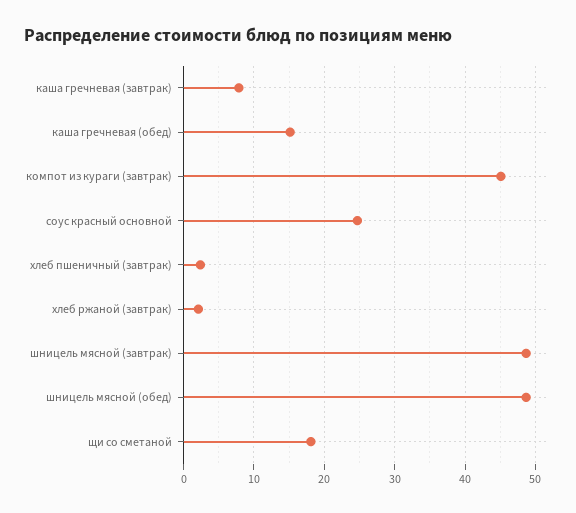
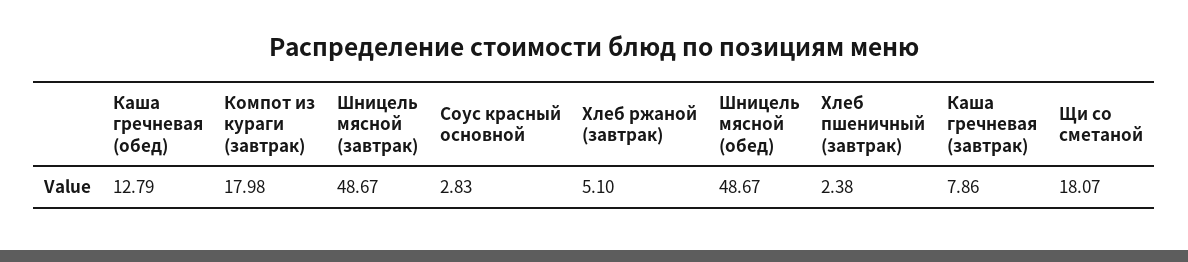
  {
    "каша гречневая (завтрак)": 7.86,
-   "каша гречневая (обед)": 15,
+   "каша гречневая (обед)": 12.79,
-   "компот из кураги (завтрак)": 45,
+   "компот из кураги (завтрак)": 17.98,
-   "соус красный основной": 25,
+   "соус красный основной": 2.83,
    "хлеб пшеничный (завтрак)": 2.38,
-   "хлеб ржаной (завтрак)": 2,
+   "хлеб ржаной (завтрак)": 5.1,
    "шницель мясной (завтрак)": 48.67,
    "шницель мясной (обед)": 48.67,
    "щи со сметаной": 18.07
  }

